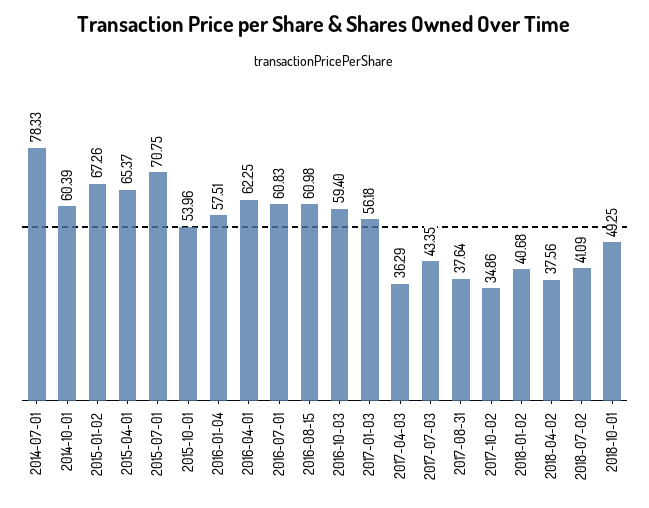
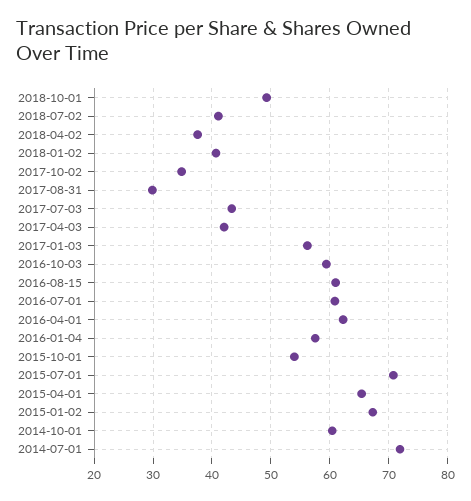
  {
-   "2014-07-01": 78.33,
+   "2014-07-01": 72,
    "2014-10-01": 60.39,
    "2015-01-02": 67.26,
    "2015-04-01": 65.37,
    "2015-07-01": 70.75,
    "2015-10-01": 53.96,
    "2016-01-04": 57.51,
    "2016-04-01": 62.25,
    "2016-07-01": 60.83,
    "2016-08-15": 60.98,
    "2016-10-03": 59.4,
    "2017-01-03": 56.18,
-   "2017-04-03": 36.29,
+   "2017-04-03": 42,
    "2017-07-03": 43.35,
-   "2017-08-31": 37.64,
+   "2017-08-31": 30,
    "2017-10-02": 34.86,
    "2018-01-02": 40.68,
    "2018-04-02": 37.56,
    "2018-07-02": 41.09,
    "2018-10-01": 49.25
  }

